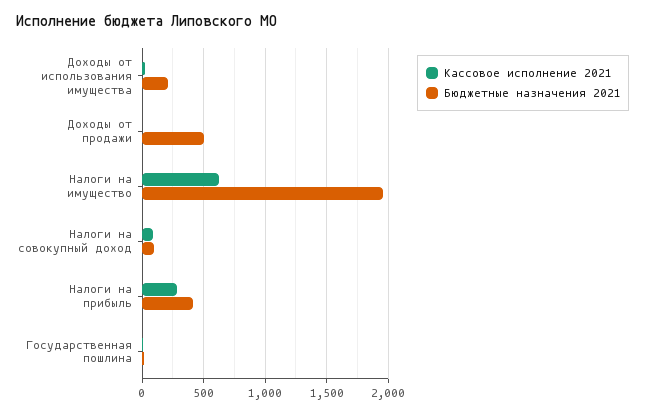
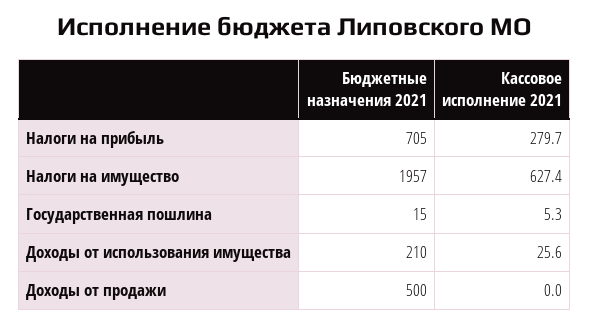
  {
    "Кассовое исполнение 2021": {
      "Доходы от использования имущества": 25.6,
      "Доходы от продажи": 0,
      "Налоги на имущество": 627.4,
-     "Налоги на совокупный доход": 100,
      "Налоги на прибыль": 279.7,
      "Государственная пошлина": 5.3
    },
    "Бюджетные назначения 2021": {
      "Доходы от использования имущества": 210,
      "Доходы от продажи": 500,
      "Налоги на имущество": 1957,
-     "Налоги на совокупный доход": 100,
-     "Налоги на прибыль": 400,
+     "Налоги на прибыль": 705,
      "Государственная пошлина": 15
    }
  }

